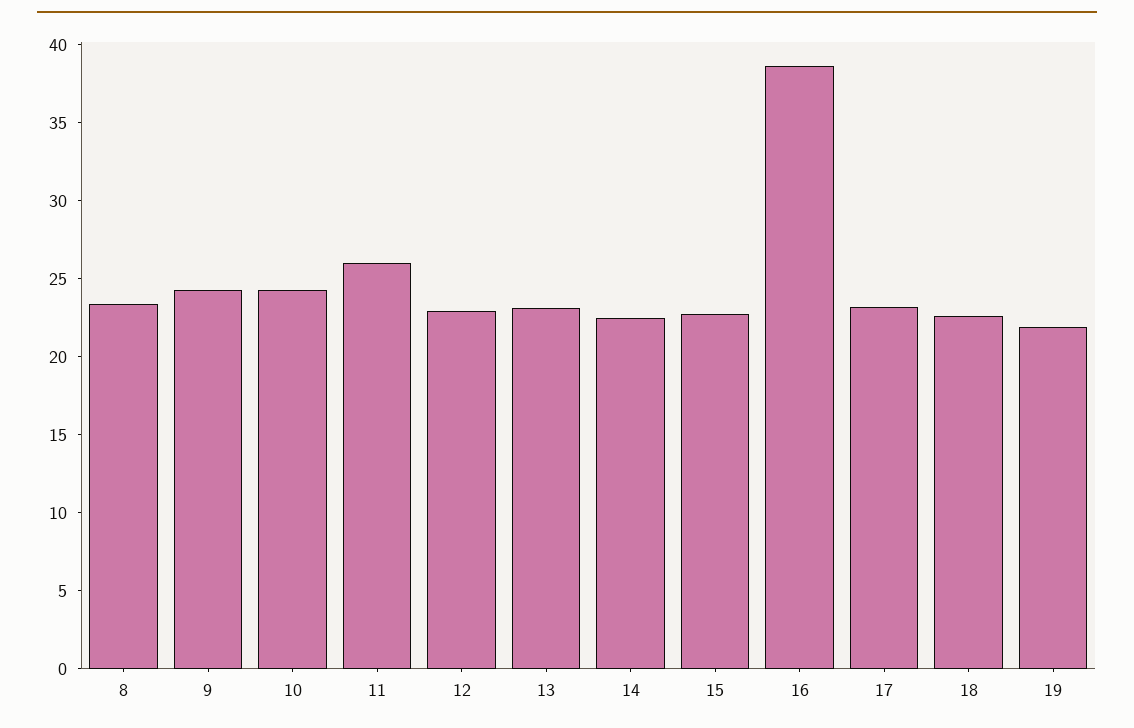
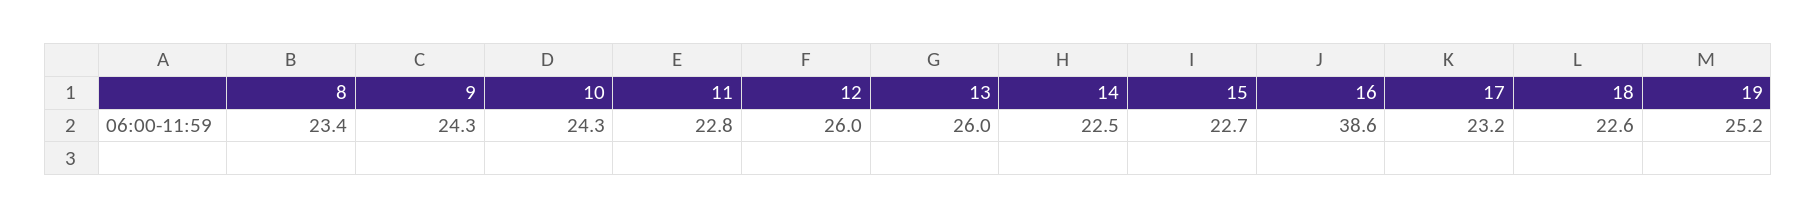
  {
    "8": 23.4,
    "9": 24.3,
    "10": 24.3,
-   "11": 26,
+   "11": 22.8,
-   "12": 23,
+   "12": 26,
-   "13": 23,
+   "13": 26,
    "14": 22.5,
    "15": 22.7,
    "16": 38.6,
    "17": 23.2,
    "18": 22.6,
-   "19": 22
+   "19": 25.2
  }

